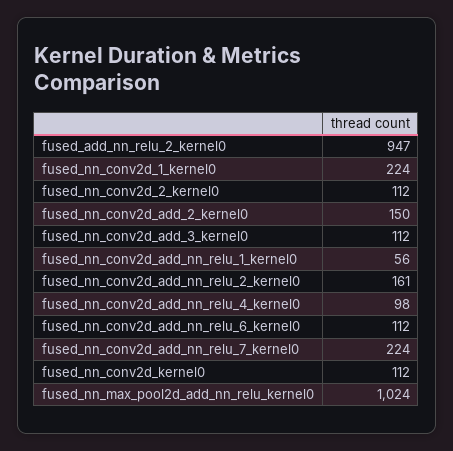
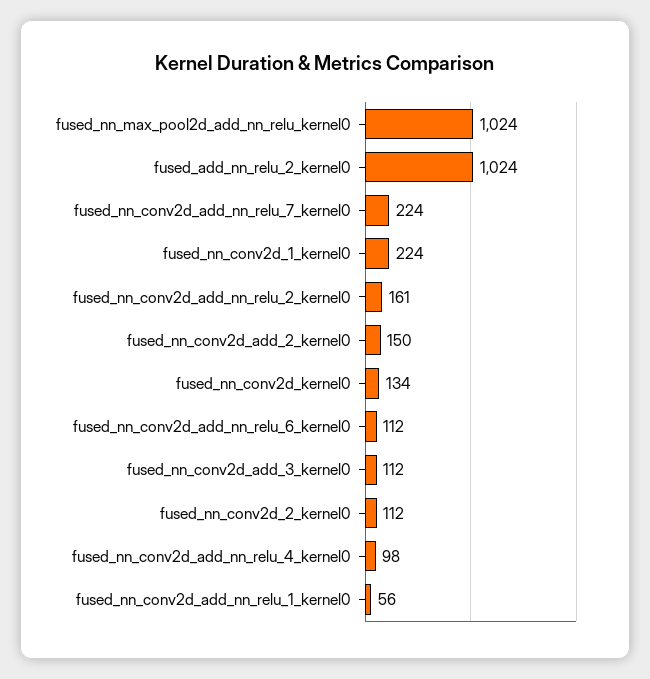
  {
-   "fused_add_nn_relu_2_kernel0": 947,
+   "fused_add_nn_relu_2_kernel0": 1024,
    "fused_nn_conv2d_1_kernel0": 224,
    "fused_nn_conv2d_2_kernel0": 112,
    "fused_nn_conv2d_add_2_kernel0": 150,
    "fused_nn_conv2d_add_3_kernel0": 112,
    "fused_nn_conv2d_add_nn_relu_1_kernel0": 56,
    "fused_nn_conv2d_add_nn_relu_2_kernel0": 161,
    "fused_nn_conv2d_add_nn_relu_4_kernel0": 98,
    "fused_nn_conv2d_add_nn_relu_6_kernel0": 112,
    "fused_nn_conv2d_add_nn_relu_7_kernel0": 224,
-   "fused_nn_conv2d_kernel0": 112,
+   "fused_nn_conv2d_kernel0": 134,
    "fused_nn_max_pool2d_add_nn_relu_kernel0": 1024
  }

